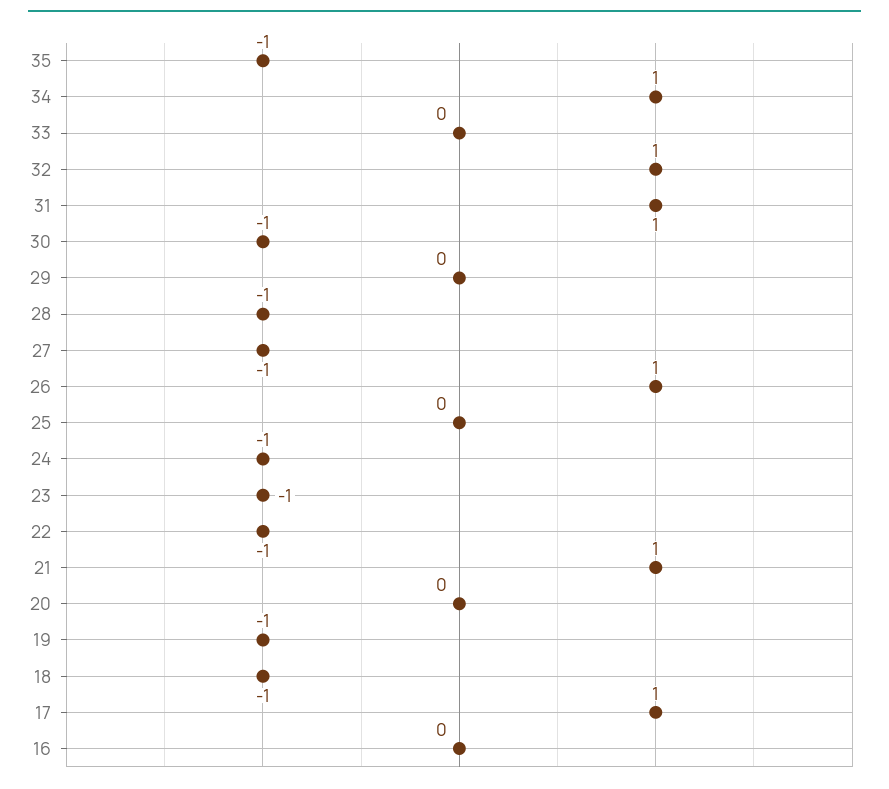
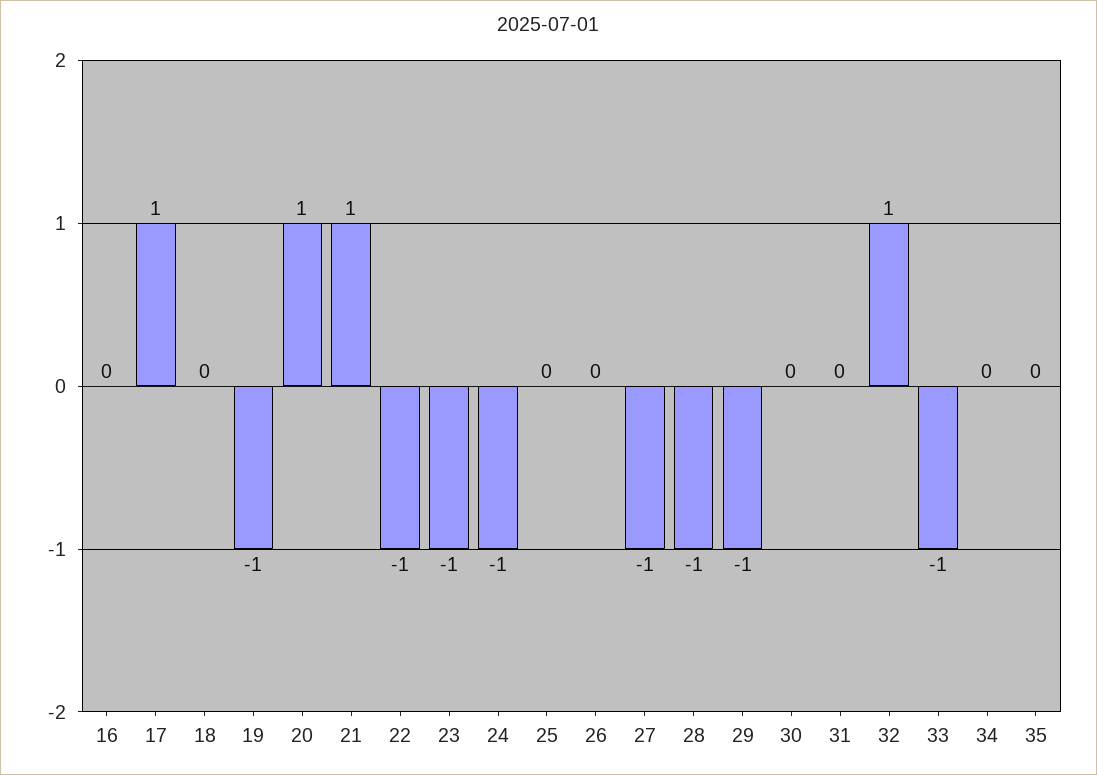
  {
-   "35": -1,
+   "35": 0,
-   "34": 1,
+   "34": 0,
-   "33": 0,
+   "33": -1,
    "32": 1,
-   "31": 1,
+   "31": 0,
-   "30": -1,
+   "30": 0,
-   "29": 0,
+   "29": -1,
    "28": -1,
    "27": -1,
-   "26": 1,
+   "26": 0,
    "25": 0,
    "24": -1,
    "23": -1,
    "22": -1,
    "21": 1,
-   "20": 0,
+   "20": 1,
    "19": -1,
-   "18": -1,
+   "18": 0,
    "17": 1,
    "16": 0
  }

